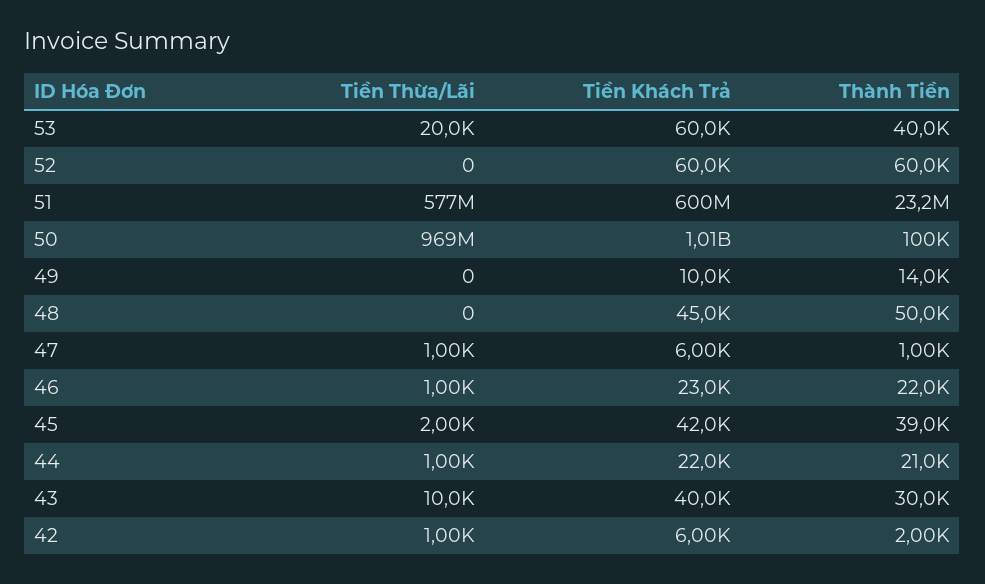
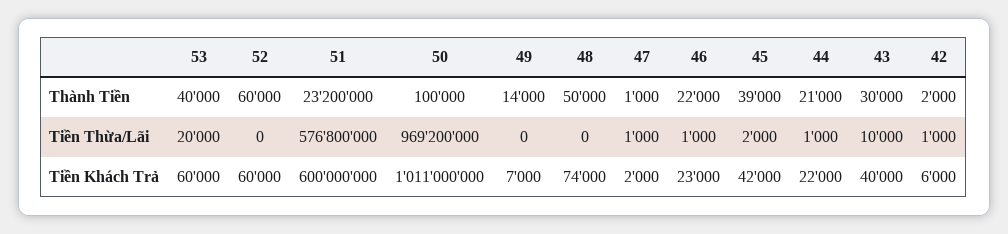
  {
    "Tiền Thừa/Lãi": {
      "53": 20000,
      "52": 0,
      "51": 576800000,
      "50": 969200000,
      "49": 0,
      "48": 0,
      "47": 1000,
      "46": 1000,
      "45": 2000,
      "44": 1000,
      "43": 10000,
      "42": 1000
    },
    "Tiền Khách Trả": {
      "53": 60000,
      "52": 60000,
      "51": 600000000,
      "50": 1011000000,
-     "49": 10000,
+     "49": 7000,
-     "48": 45000,
+     "48": 74000,
-     "47": 6000,
+     "47": 2000,
      "46": 23000,
      "45": 42000,
      "44": 22000,
      "43": 40000,
      "42": 6000
    },
    "Thành Tiền": {
      "53": 40000,
      "52": 60000,
      "51": 23200000,
      "50": 100000,
      "49": 14000,
      "48": 50000,
      "47": 1000,
      "46": 22000,
      "45": 39000,
      "44": 21000,
      "43": 30000,
      "42": 2000
    }
  }

